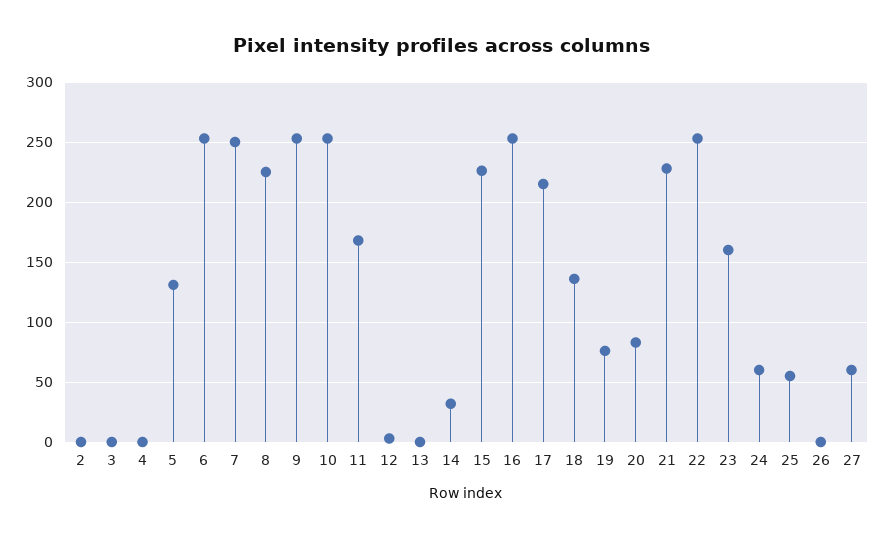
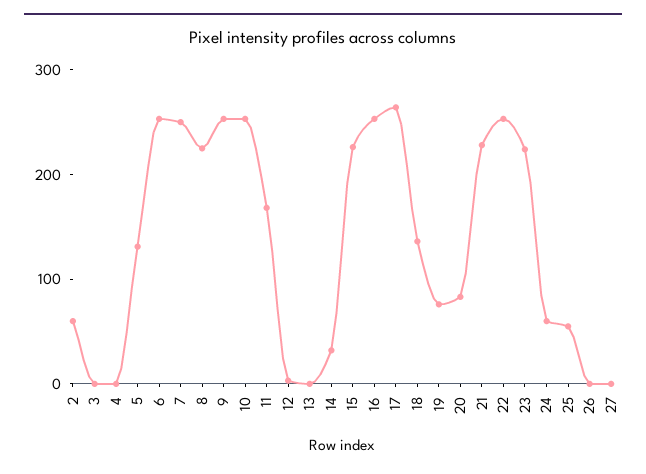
  {
-   "2": 0,
+   "2": 60,
    "3": 0,
    "4": 0,
    "5": 130,
    "6": 255,
    "7": 250,
    "8": 225,
    "9": 255,
    "10": 255,
    "11": 170,
    "12": 5,
    "13": 0,
    "14": 30,
    "15": 225,
    "16": 255,
-   "17": 215,
+   "17": 260,
    "18": 135,
    "19": 75,
    "20": 85,
    "21": 230,
    "22": 255,
-   "23": 160,
+   "23": 220,
    "24": 60,
    "25": 55,
    "26": 0,
-   "27": 60
+   "27": 0
  }

